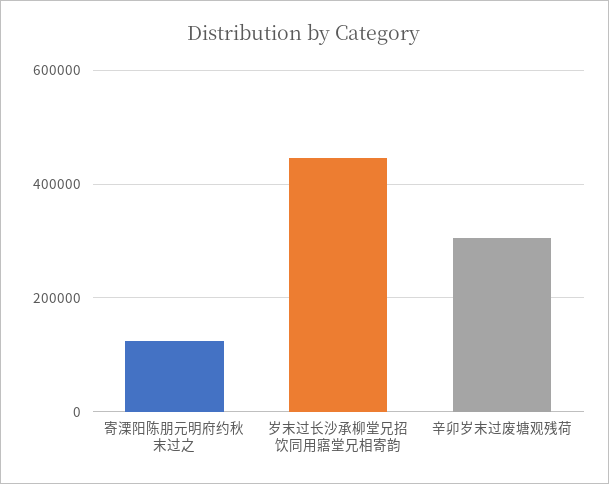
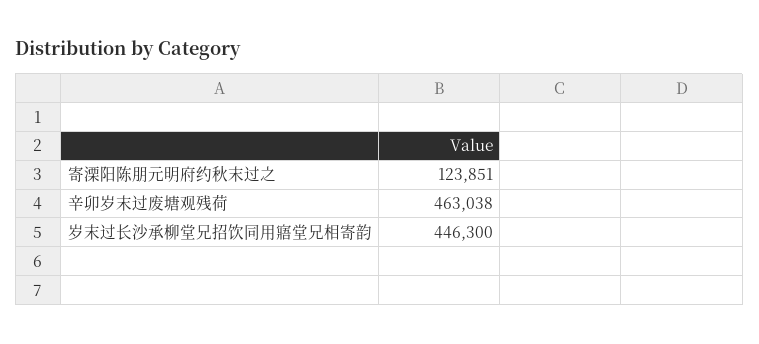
  {
    "寄溧阳陈朋元明府约秋末过之": 123851,
    "岁末过长沙承柳堂兄招饮同用寤堂兄相寄韵": 446300,
-   "辛卯岁末过废塘观残荷": 300000
+   "辛卯岁末过废塘观残荷": 463038
  }

